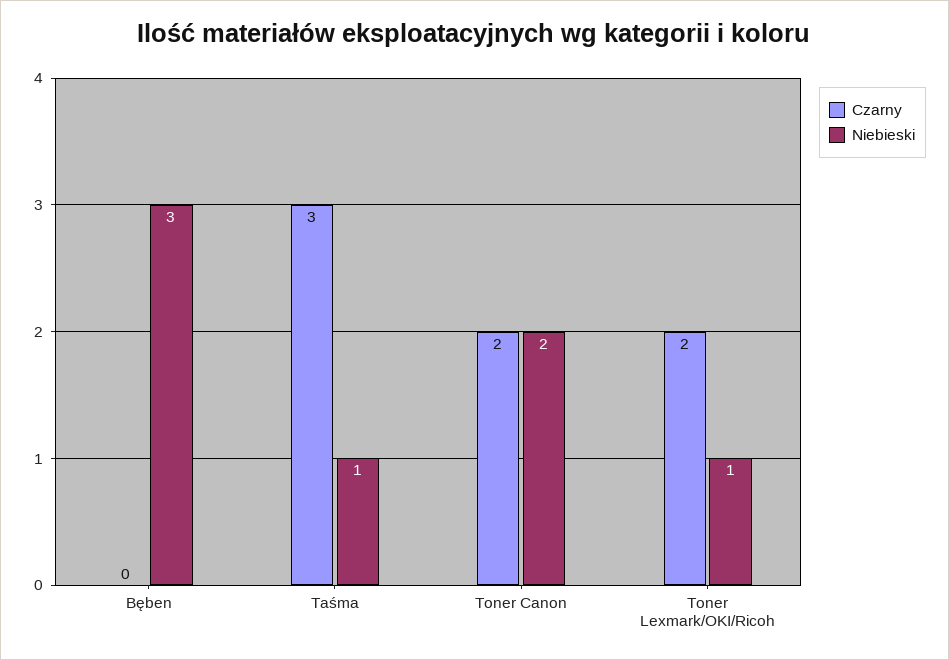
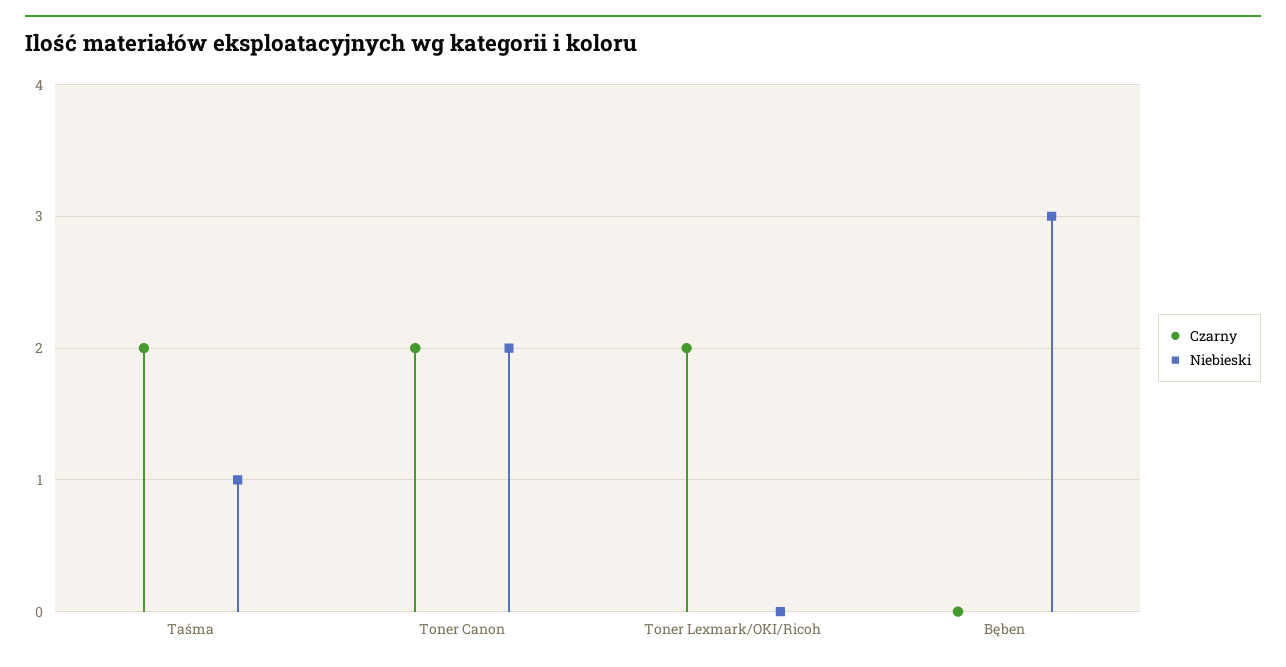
  {
    "Czarny": {
      "Bęben": 0,
-     "Taśma": 3,
+     "Taśma": 2,
      "Toner Canon": 2,
      "Toner Lexmark/OKI/Ricoh": 2
    },
    "Niebieski": {
      "Bęben": 3,
      "Taśma": 1,
      "Toner Canon": 2,
-     "Toner Lexmark/OKI/Ricoh": 1
+     "Toner Lexmark/OKI/Ricoh": 0
    }
  }

